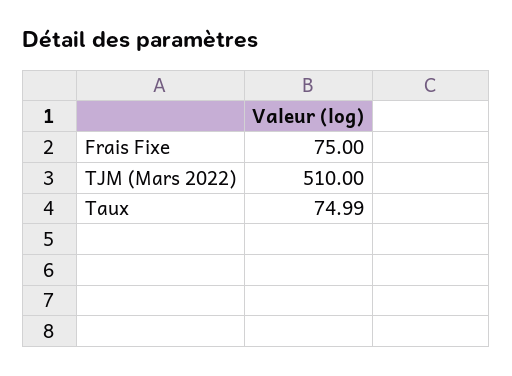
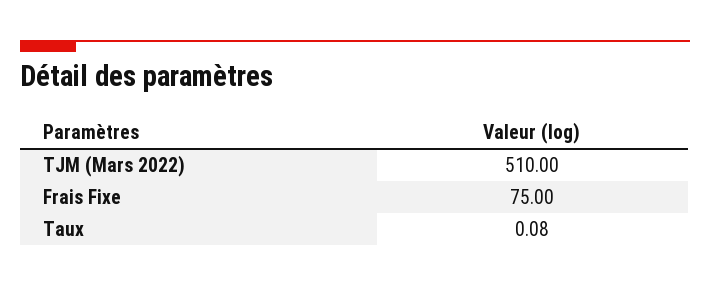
  {
    "Frais Fixe": 75,
    "TJM (Mars 2022)": 510,
-   "Taux": 74.99
+   "Taux": 0.08
  }

